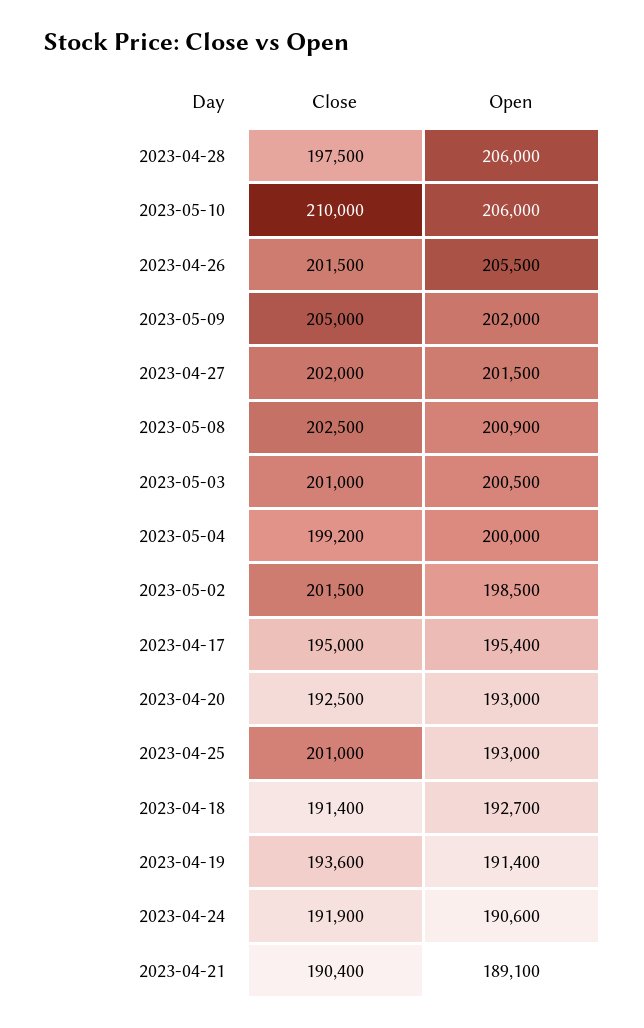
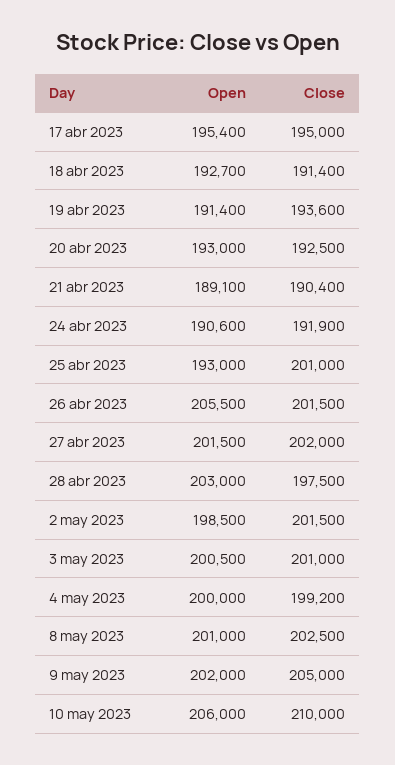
  {
    "Close": {
      "2023-04-28": 197500,
      "2023-05-10": 210000,
      "2023-04-26": 201500,
      "2023-05-09": 205000,
      "2023-04-27": 202000,
      "2023-05-08": 202500,
      "2023-05-03": 201000,
      "2023-05-04": 199200,
      "2023-05-02": 201500,
      "2023-04-17": 195000,
      "2023-04-20": 192500,
      "2023-04-25": 201000,
      "2023-04-18": 191400,
      "2023-04-19": 193600,
      "2023-04-24": 191900,
      "2023-04-21": 190400
    },
    "Open": {
-     "2023-04-28": 206000,
+     "2023-04-28": 203000,
      "2023-05-10": 206000,
      "2023-04-26": 205500,
      "2023-05-09": 202000,
      "2023-04-27": 201500,
-     "2023-05-08": 200900,
+     "2023-05-08": 201000,
      "2023-05-03": 200500,
      "2023-05-04": 200000,
      "2023-05-02": 198500,
      "2023-04-17": 195400,
      "2023-04-20": 193000,
      "2023-04-25": 193000,
      "2023-04-18": 192700,
      "2023-04-19": 191400,
      "2023-04-24": 190600,
      "2023-04-21": 189100
    }
  }

